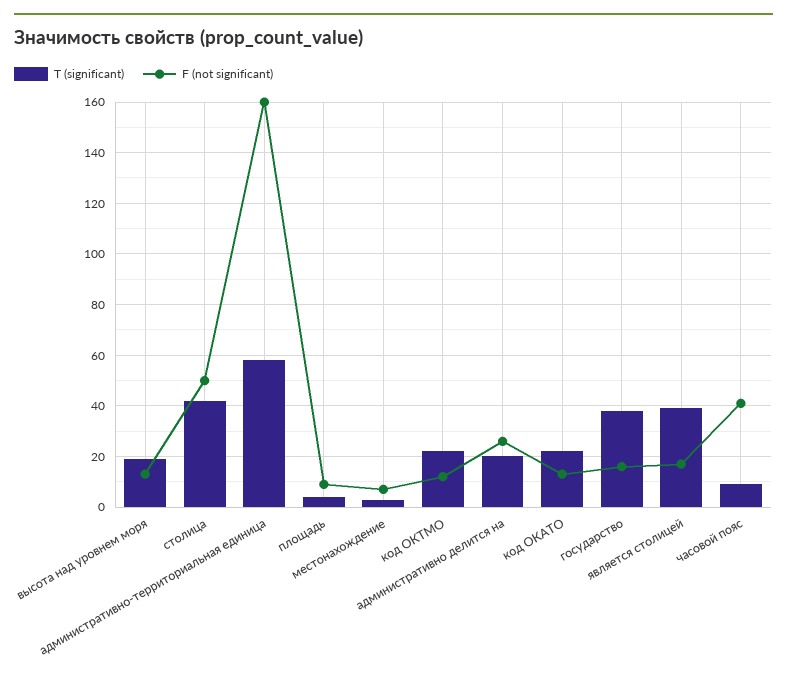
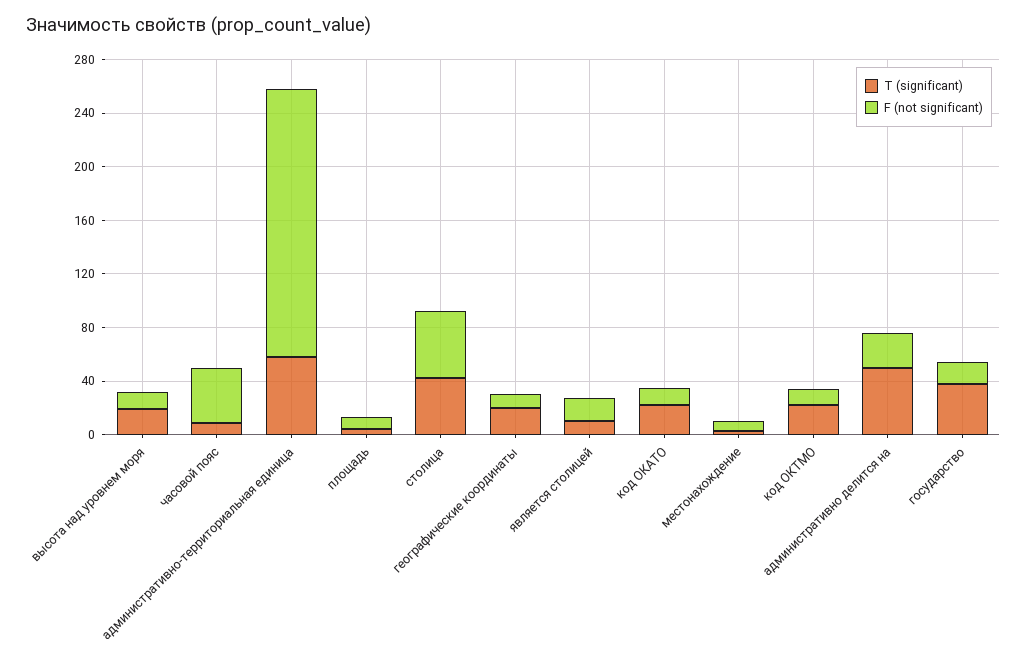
  {
    "T (significant)": {
      "высота над уровнем моря": 20,
      "столица": 40,
      "административно-территориальная единица": 60,
      "площадь": 5,
      "местонахождение": 5,
      "код ОКТМО": 20,
-     "административно делится на": 20,
+     "административно делится на": 50,
      "код ОКАТО": 20,
      "государство": 40,
-     "является столицей": 40,
+     "является столицей": 10,
-     "часовой пояс": 10
+     "часовой пояс": 10,
+     "географические координаты": 20
    },
    "F (not significant)": {
      "высота над уровнем моря": 15,
      "столица": 50,
-     "административно-территориальная единица": 160,
+     "административно-территориальная единица": 200,
      "площадь": 10,
      "местонахождение": 5,
      "код ОКТМО": 10,
      "административно делится на": 25,
      "код ОКАТО": 15,
      "государство": 15,
      "является столицей": 15,
-     "часовой пояс": 40
+     "часовой пояс": 40,
+     "географические координаты": 10
    }
  }

